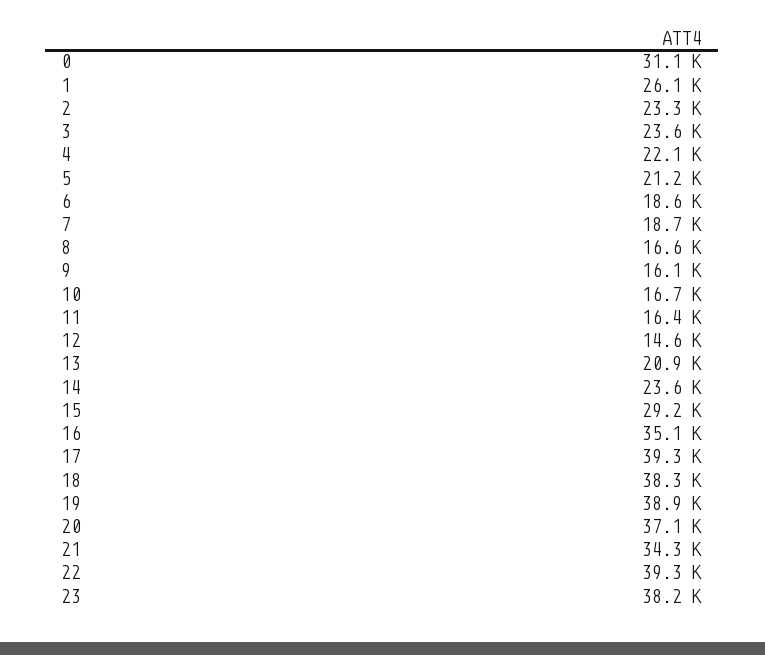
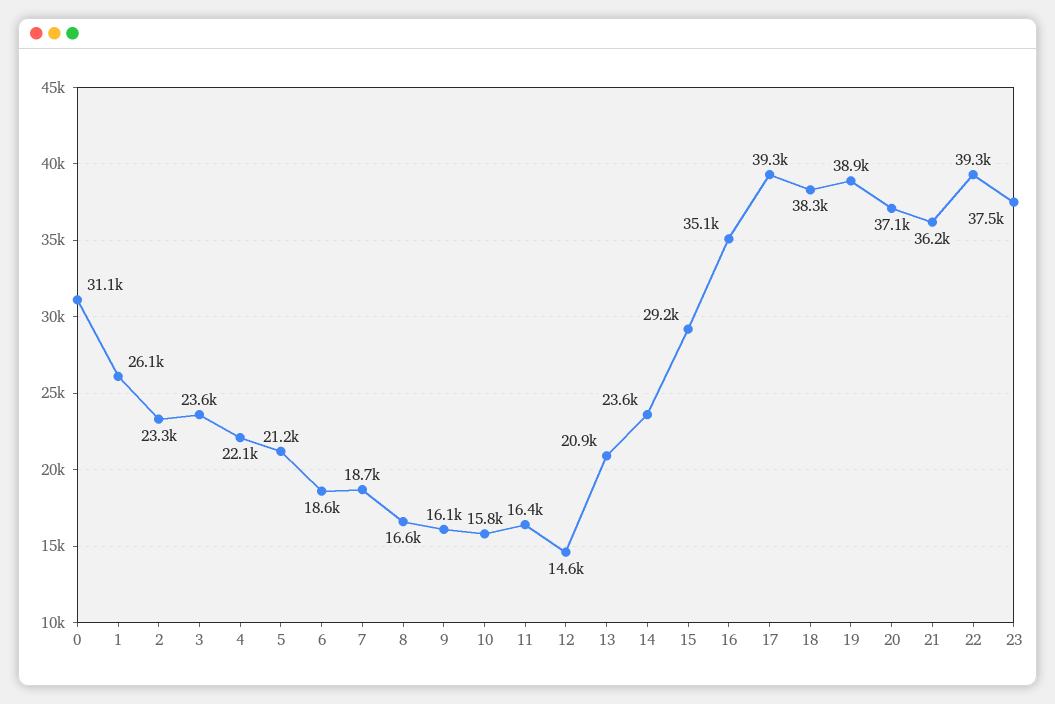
  {
    "0": 31100,
    "1": 26100,
    "2": 23300,
    "3": 23600,
    "4": 22100,
    "5": 21200,
    "6": 18600,
    "7": 18700,
    "8": 16600,
    "9": 16100,
-   "10": 16700,
+   "10": 15800,
    "11": 16400,
    "12": 14600,
    "13": 20900,
    "14": 23600,
    "15": 29200,
    "16": 35100,
    "17": 39300,
    "18": 38300,
    "19": 38900,
    "20": 37100,
-   "21": 34300,
+   "21": 36200,
    "22": 39300,
-   "23": 38200
+   "23": 37500
  }

